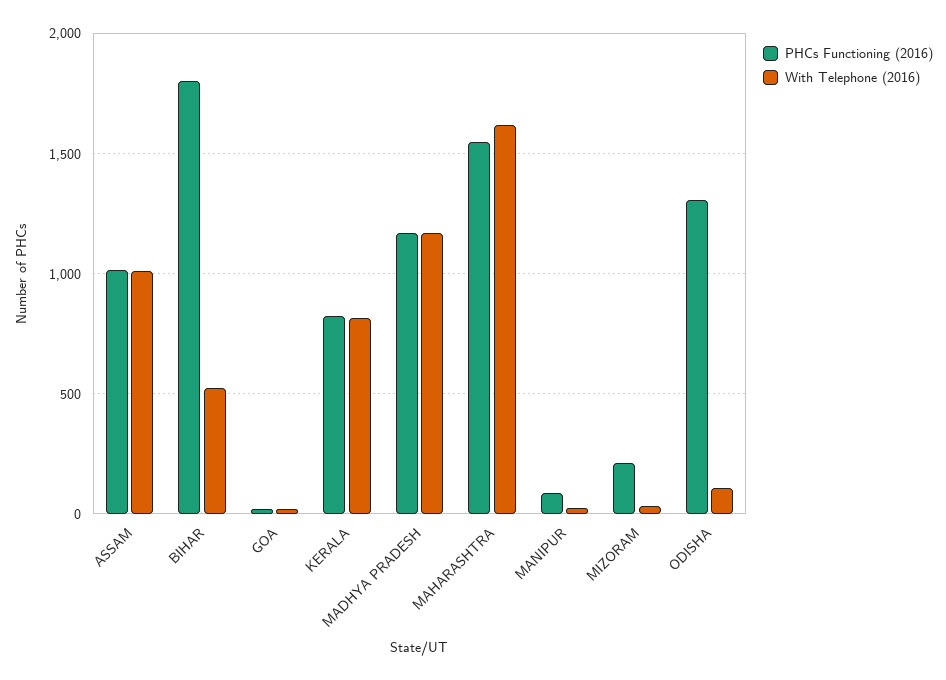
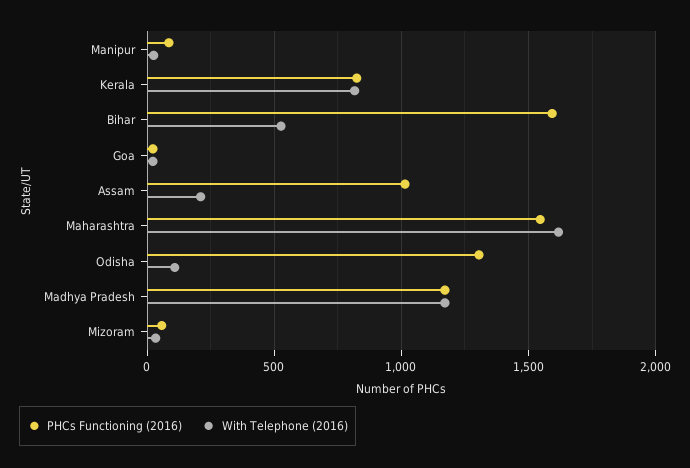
  {
    "PHCs Functioning (2016)": {
      "ASSAM": 1000,
-     "BIHAR": 1800,
+     "BIHAR": 1600,
      "GOA": 0,
      "KERALA": 800,
      "MADHYA PRADESH": 1150,
      "MAHARASHTRA": 1550,
      "MANIPUR": 100,
-     "MIZORAM": 200,
+     "MIZORAM": 50,
      "ODISHA": 1300
    },
    "With Telephone (2016)": {
-     "ASSAM": 1000,
+     "ASSAM": 200,
      "BIHAR": 550,
      "GOA": 0,
      "KERALA": 800,
      "MADHYA PRADESH": 1150,
      "MAHARASHTRA": 1600,
      "MANIPUR": 50,
      "MIZORAM": 50,
      "ODISHA": 100
    }
  }

